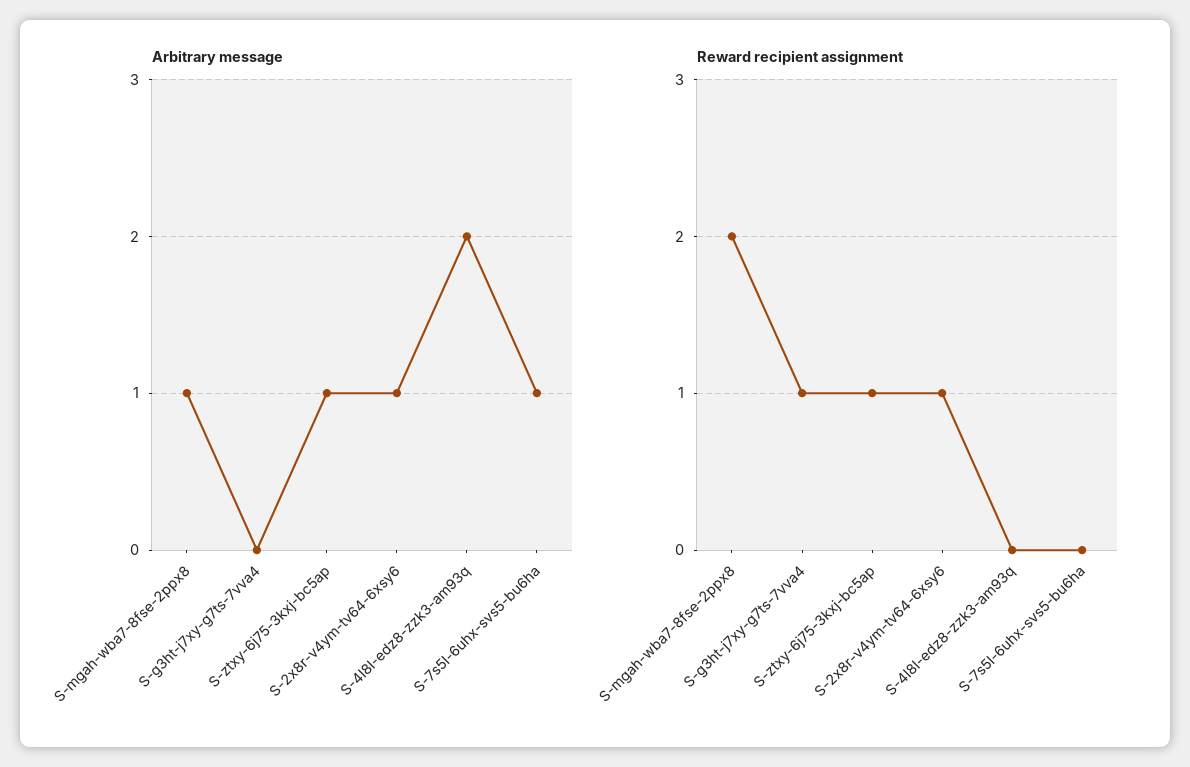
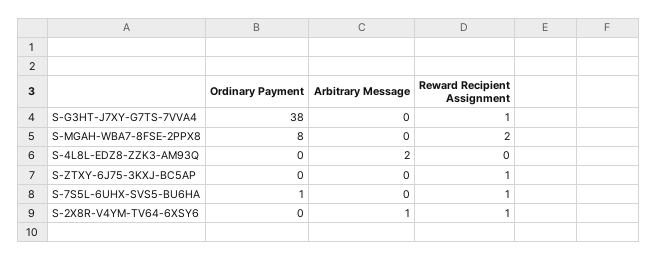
  {
    "Arbitrary message": {
-     "S-mgah-wba7-8fse-2ppx8": 1,
+     "S-mgah-wba7-8fse-2ppx8": 0,
      "S-g3ht-j7xy-g7ts-7vva4": 0,
-     "S-ztxy-6j75-3kxj-bc5ap": 1,
+     "S-ztxy-6j75-3kxj-bc5ap": 0,
      "S-2x8r-v4ym-tv64-6xsy6": 1,
      "S-4l8l-edz8-zzk3-am93q": 2,
-     "S-7s5l-6uhx-svs5-bu6ha": 1
+     "S-7s5l-6uhx-svs5-bu6ha": 0
    },
    "Reward recipient assignment": {
      "S-mgah-wba7-8fse-2ppx8": 2,
      "S-g3ht-j7xy-g7ts-7vva4": 1,
      "S-ztxy-6j75-3kxj-bc5ap": 1,
      "S-2x8r-v4ym-tv64-6xsy6": 1,
      "S-4l8l-edz8-zzk3-am93q": 0,
-     "S-7s5l-6uhx-svs5-bu6ha": 0
+     "S-7s5l-6uhx-svs5-bu6ha": 1
-   }
+   },
+   "Ordinary Payment": {
+     "S-g3ht-j7xy-g7ts-7vva4": 38,
+     "S-mgah-wba7-8fse-2ppx8": 8,
+     "S-4l8l-edz8-zzk3-am93q": 0,
+     "S-ztxy-6j75-3kxj-bc5ap": 0,
+     "S-7s5l-6uhx-svs5-bu6ha": 1,
+     "S-2x8r-v4ym-tv64-6xsy6": 0
+   }
  }

